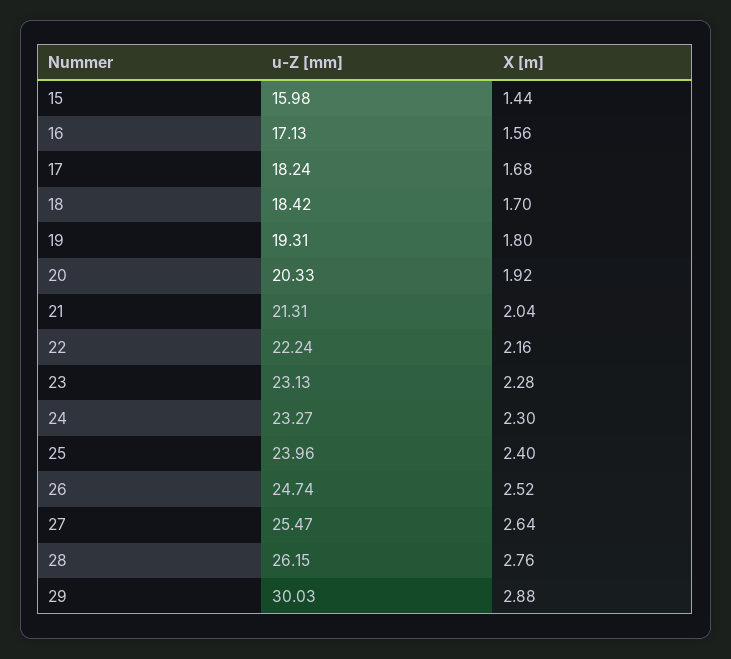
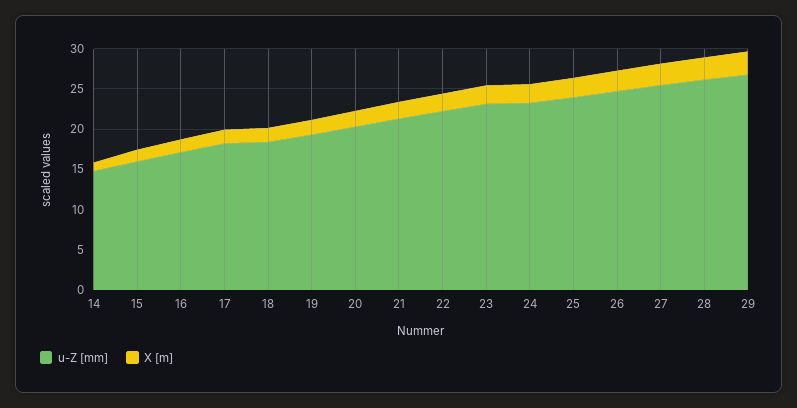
  {
    "u-Z [mm]": {
      "15": 15.98,
      "16": 17.13,
      "17": 18.24,
      "18": 18.42,
      "19": 19.31,
      "20": 20.33,
      "21": 21.31,
      "22": 22.24,
      "23": 23.13,
      "24": 23.27,
      "25": 23.96,
      "26": 24.74,
      "27": 25.47,
      "28": 26.15,
-     "29": 30.03
+     "29": 27,
+     "14": 15
    },
    "X [m]": {
      "15": 1.44,
      "16": 1.56,
      "17": 1.68,
      "18": 1.7,
      "19": 1.8,
      "20": 1.92,
      "21": 2.04,
      "22": 2.16,
      "23": 2.28,
      "24": 2.3,
      "25": 2.4,
      "26": 2.52,
      "27": 2.64,
      "28": 2.76,
-     "29": 2.88
+     "29": 2.88,
+     "14": 1
    }
  }

